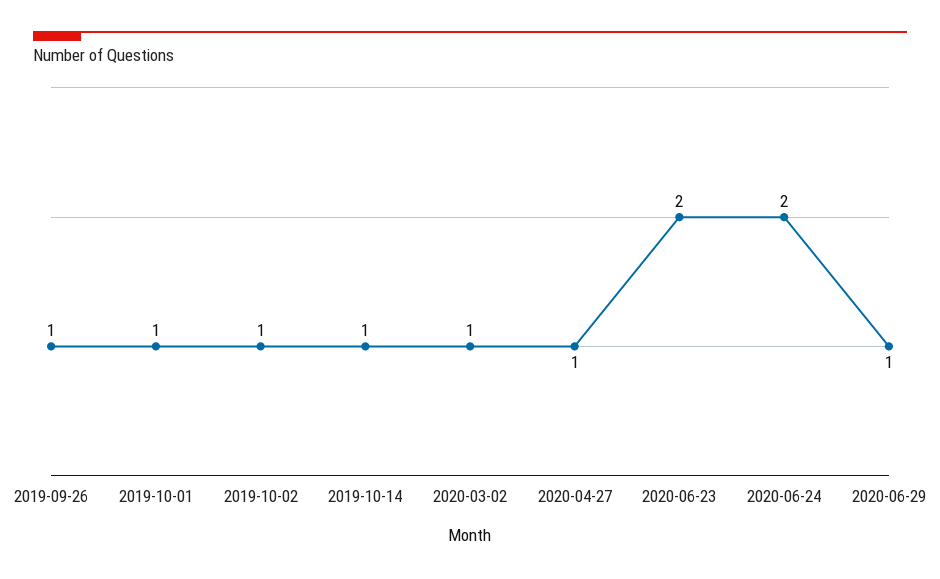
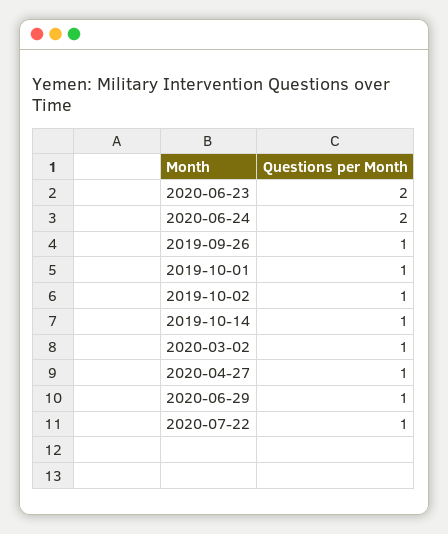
  {
    "2019-09-26": 1,
    "2019-10-01": 1,
    "2019-10-02": 1,
    "2019-10-14": 1,
    "2020-03-02": 1,
    "2020-04-27": 1,
    "2020-06-23": 2,
    "2020-06-24": 2,
-   "2020-06-29": 1
+   "2020-06-29": 1,
+   "2020-07-22": 1
  }

